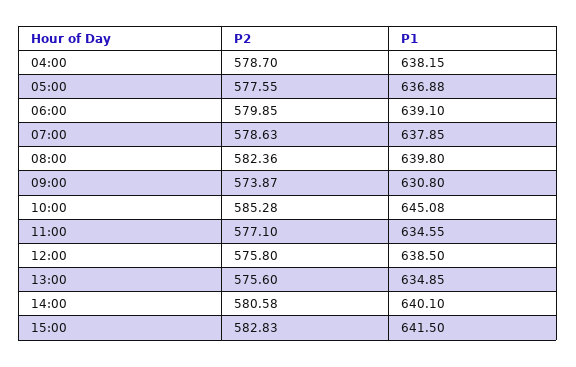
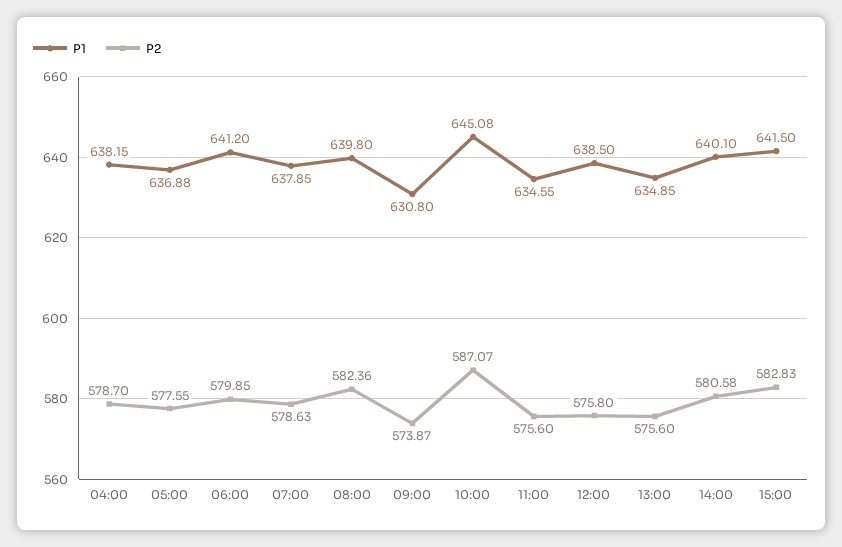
  {
    "P2": {
      "04:00": 578.7,
      "05:00": 577.55,
      "06:00": 579.85,
      "07:00": 578.63,
      "08:00": 582.36,
      "09:00": 573.87,
-     "10:00": 585.28,
+     "10:00": 587.07,
-     "11:00": 577.1,
+     "11:00": 575.6,
      "12:00": 575.8,
      "13:00": 575.6,
      "14:00": 580.58,
      "15:00": 582.83
    },
    "P1": {
      "04:00": 638.15,
      "05:00": 636.88,
-     "06:00": 639.1,
+     "06:00": 641.2,
      "07:00": 637.85,
      "08:00": 639.8,
      "09:00": 630.8,
      "10:00": 645.08,
      "11:00": 634.55,
      "12:00": 638.5,
      "13:00": 634.85,
      "14:00": 640.1,
      "15:00": 641.5
    }
  }

